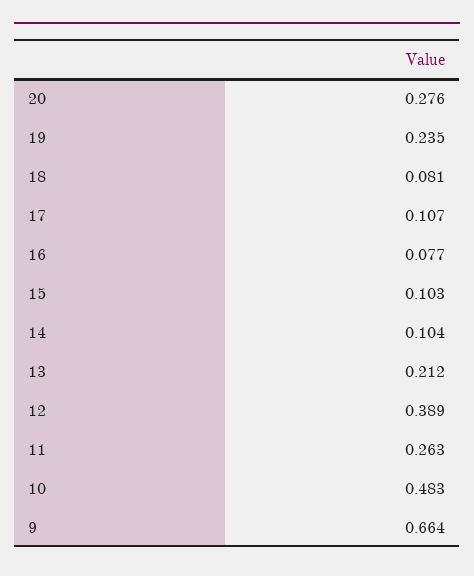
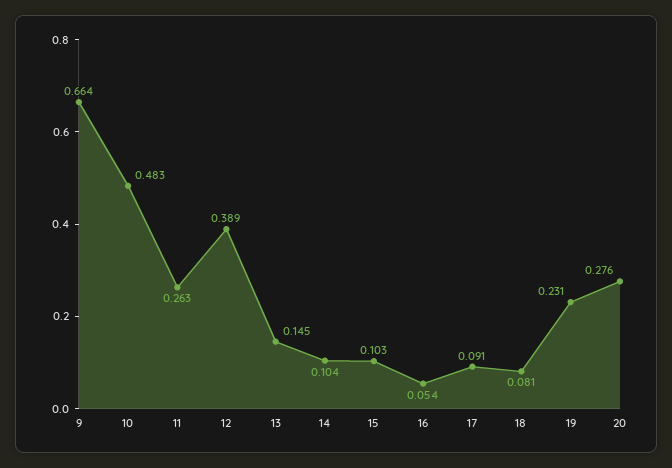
  {
    "20": 0.276,
-   "19": 0.235,
+   "19": 0.231,
    "18": 0.081,
-   "17": 0.107,
+   "17": 0.091,
-   "16": 0.077,
+   "16": 0.054,
    "15": 0.103,
    "14": 0.104,
-   "13": 0.212,
+   "13": 0.145,
    "12": 0.389,
    "11": 0.263,
    "10": 0.483,
    "9": 0.664
  }

